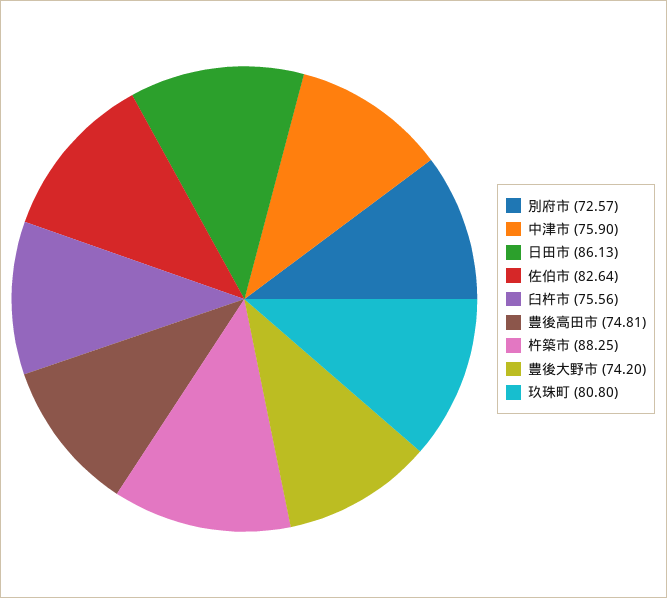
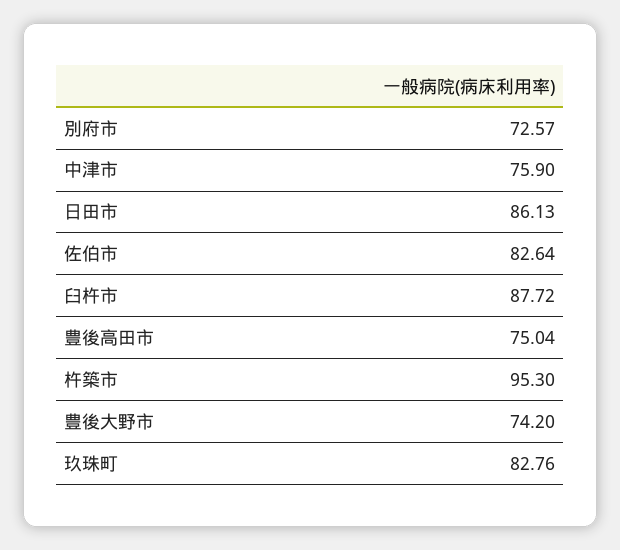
  {
    "別府市": 72.57,
    "中津市": 75.9,
    "日田市": 86.13,
    "佐伯市": 82.64,
-   "臼杵市": 75.56,
+   "臼杵市": 87.72,
-   "豊後高田市": 74.81,
+   "豊後高田市": 75.04,
-   "杵築市": 88.25,
+   "杵築市": 95.3,
    "豊後大野市": 74.2,
-   "玖珠町": 80.8
+   "玖珠町": 82.76
  }

